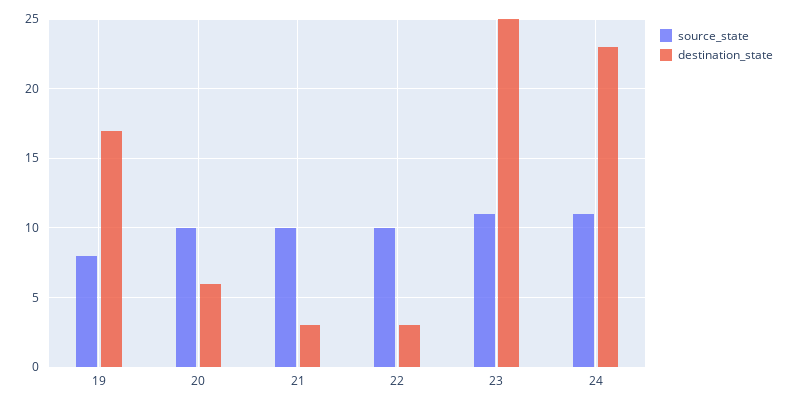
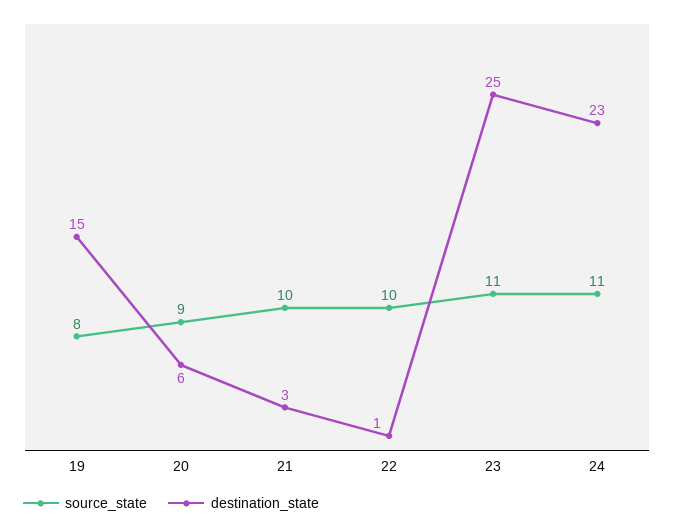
  {
    "source_state": {
      "19": 8,
-     "20": 10,
+     "20": 9,
      "21": 10,
      "22": 10,
      "23": 11,
      "24": 11
    },
    "destination_state": {
-     "19": 17,
+     "19": 15,
      "20": 6,
      "21": 3,
-     "22": 3,
+     "22": 1,
      "23": 25,
      "24": 23
    }
  }

